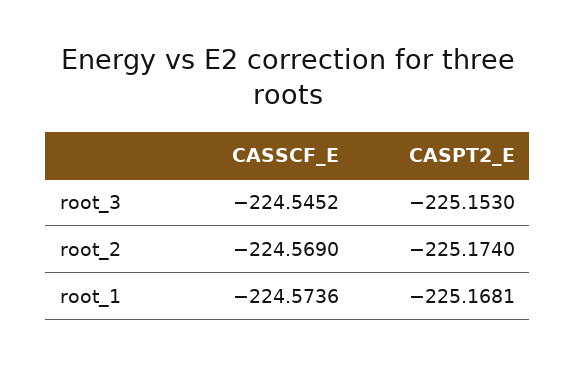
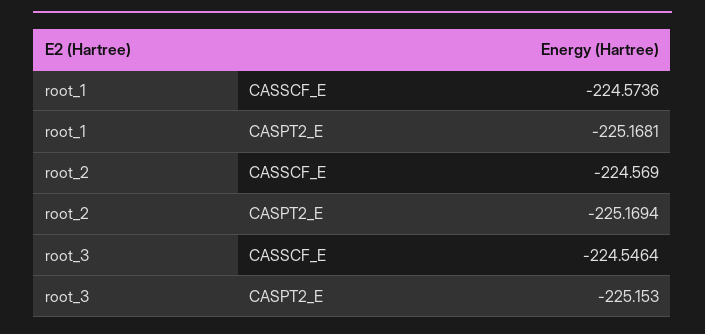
  {
    "CASSCF_E": {
-     "root_3": -224.5452,
+     "root_3": -224.5464,
      "root_2": -224.569,
      "root_1": -224.5736
    },
    "CASPT2_E": {
      "root_3": -225.153,
-     "root_2": -225.174,
+     "root_2": -225.1694,
      "root_1": -225.1681
    }
  }

